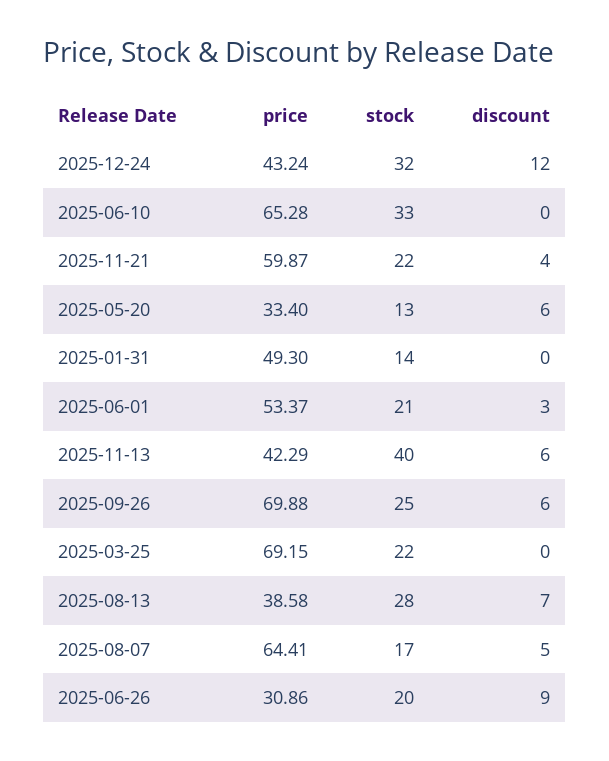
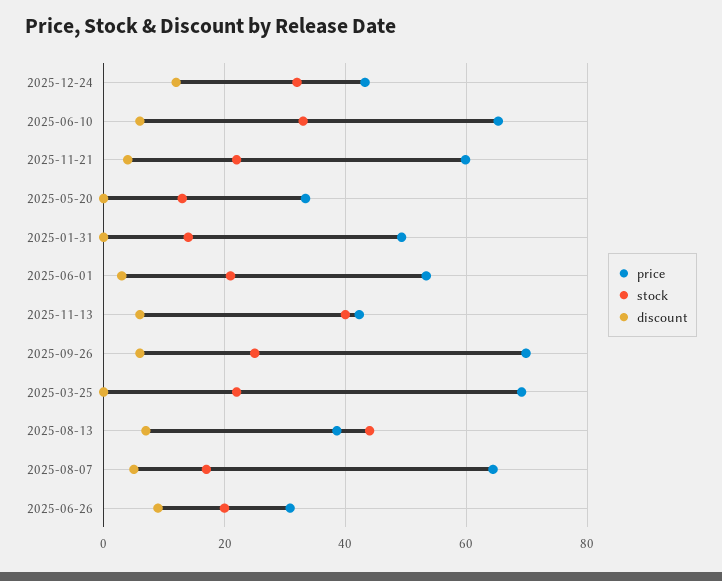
  {
    "price": {
      "2025-12-24": 43.24,
      "2025-06-10": 65.28,
      "2025-11-21": 59.87,
      "2025-05-20": 33.4,
      "2025-01-31": 49.3,
      "2025-06-01": 53.37,
      "2025-11-13": 42.29,
      "2025-09-26": 69.88,
      "2025-03-25": 69.15,
      "2025-08-13": 38.58,
      "2025-08-07": 64.41,
      "2025-06-26": 30.86
    },
    "stock": {
      "2025-12-24": 32,
      "2025-06-10": 33,
      "2025-11-21": 22,
      "2025-05-20": 13,
      "2025-01-31": 14,
      "2025-06-01": 21,
      "2025-11-13": 40,
      "2025-09-26": 25,
      "2025-03-25": 22,
-     "2025-08-13": 28,
+     "2025-08-13": 44,
      "2025-08-07": 17,
      "2025-06-26": 20
    },
    "discount": {
      "2025-12-24": 12,
-     "2025-06-10": 0,
+     "2025-06-10": 6,
      "2025-11-21": 4,
-     "2025-05-20": 6,
+     "2025-05-20": 0,
      "2025-01-31": 0,
      "2025-06-01": 3,
      "2025-11-13": 6,
      "2025-09-26": 6,
      "2025-03-25": 0,
      "2025-08-13": 7,
      "2025-08-07": 5,
      "2025-06-26": 9
    }
  }

